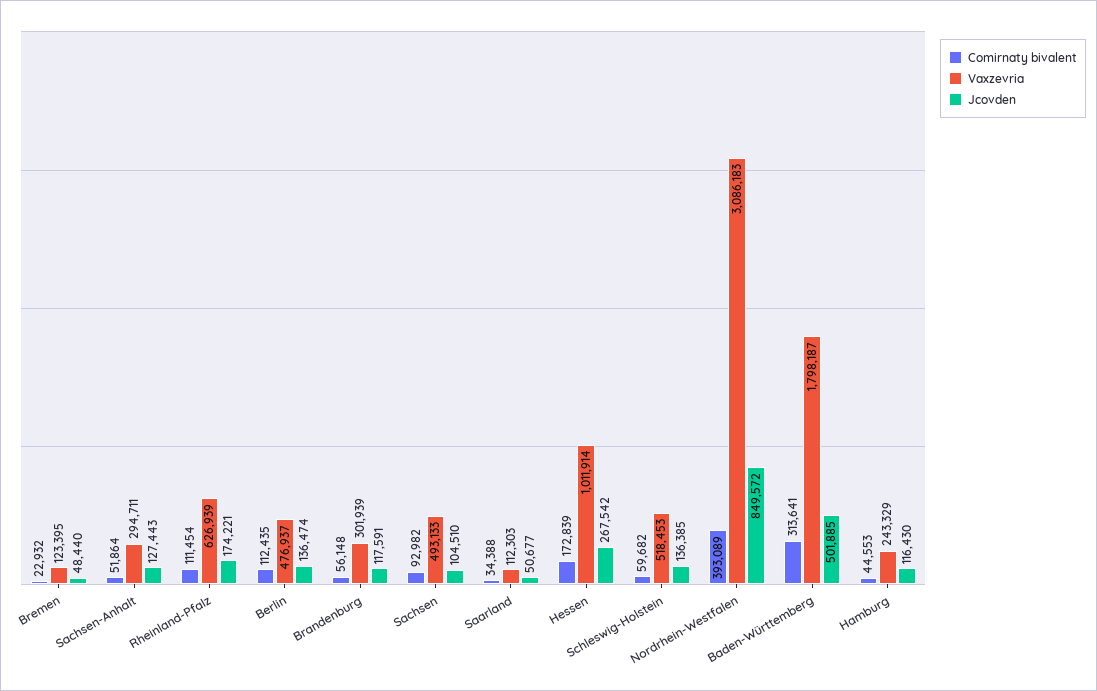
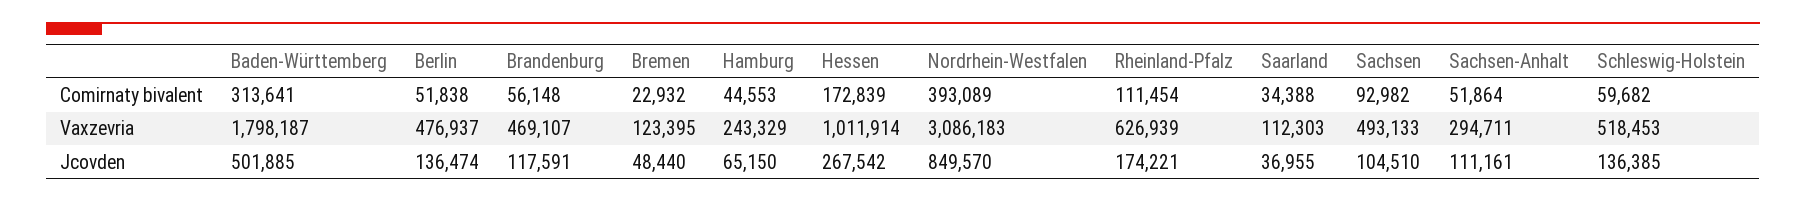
  {
    "Comirnaty bivalent": {
      "Bremen": 22932,
      "Sachsen-Anhalt": 51864,
      "Rheinland-Pfalz": 111454,
-     "Berlin": 112435,
+     "Berlin": 51838,
      "Brandenburg": 56148,
      "Sachsen": 92982,
      "Saarland": 34388,
      "Hessen": 172839,
      "Schleswig-Holstein": 59682,
      "Nordrhein-Westfalen": 393089,
      "Baden-Württemberg": 313641,
      "Hamburg": 44553
    },
    "Vaxzevria": {
      "Bremen": 123395,
      "Sachsen-Anhalt": 294711,
      "Rheinland-Pfalz": 626939,
      "Berlin": 476937,
-     "Brandenburg": 301939,
+     "Brandenburg": 469107,
      "Sachsen": 493133,
      "Saarland": 112303,
      "Hessen": 1011914,
      "Schleswig-Holstein": 518453,
      "Nordrhein-Westfalen": 3086183,
      "Baden-Württemberg": 1798187,
      "Hamburg": 243329
    },
    "Jcovden": {
      "Bremen": 48440,
-     "Sachsen-Anhalt": 127443,
+     "Sachsen-Anhalt": 111161,
      "Rheinland-Pfalz": 174221,
      "Berlin": 136474,
      "Brandenburg": 117591,
      "Sachsen": 104510,
-     "Saarland": 50677,
+     "Saarland": 36955,
      "Hessen": 267542,
      "Schleswig-Holstein": 136385,
-     "Nordrhein-Westfalen": 849572,
+     "Nordrhein-Westfalen": 849570,
      "Baden-Württemberg": 501885,
-     "Hamburg": 116430
+     "Hamburg": 65150
    }
  }

